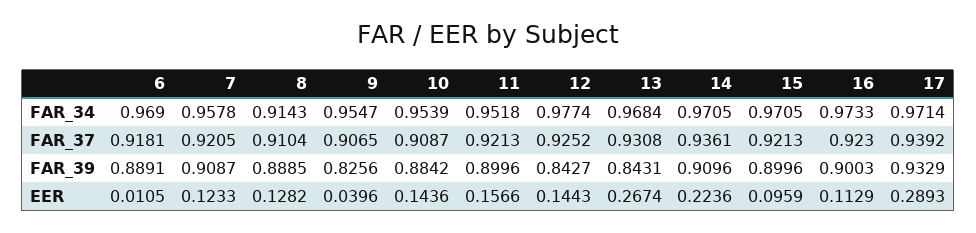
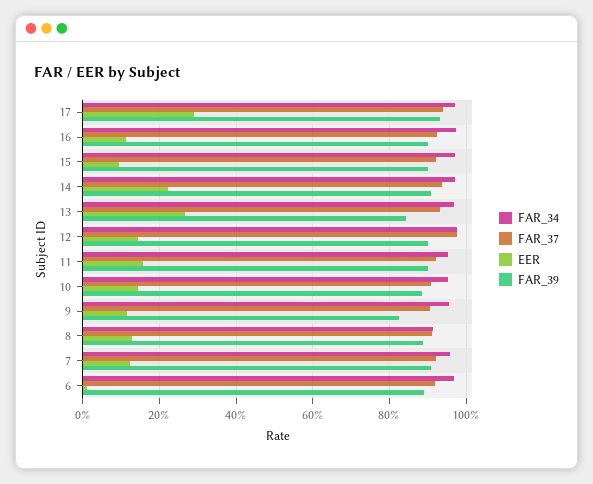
  {
    "FAR_34": {
      "6": 0.969,
      "7": 0.9578,
      "8": 0.9143,
      "9": 0.9547,
      "10": 0.9539,
      "11": 0.9518,
      "12": 0.9774,
      "13": 0.9684,
      "14": 0.9705,
      "15": 0.9705,
      "16": 0.9733,
      "17": 0.9714
    },
    "FAR_37": {
      "6": 0.9181,
      "7": 0.9205,
      "8": 0.9104,
      "9": 0.9065,
      "10": 0.9087,
      "11": 0.9213,
-     "12": 0.9252,
+     "12": 0.98,
      "13": 0.9308,
      "14": 0.9361,
      "15": 0.9213,
      "16": 0.923,
      "17": 0.9392
    },
    "FAR_39": {
      "6": 0.8891,
      "7": 0.9087,
      "8": 0.8885,
      "9": 0.8256,
      "10": 0.8842,
      "11": 0.8996,
-     "12": 0.8427,
+     "12": 0.9,
      "13": 0.8431,
      "14": 0.9096,
      "15": 0.8996,
      "16": 0.9003,
      "17": 0.9329
    },
    "EER": {
      "6": 0.0105,
      "7": 0.1233,
      "8": 0.1282,
-     "9": 0.0396,
+     "9": 0.12,
      "10": 0.1436,
      "11": 0.1566,
      "12": 0.1443,
      "13": 0.2674,
      "14": 0.2236,
      "15": 0.0959,
      "16": 0.1129,
      "17": 0.2893
    }
  }

